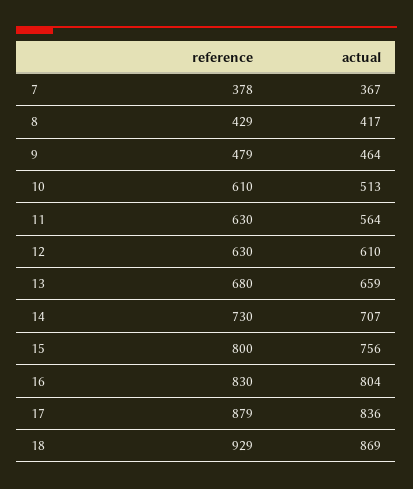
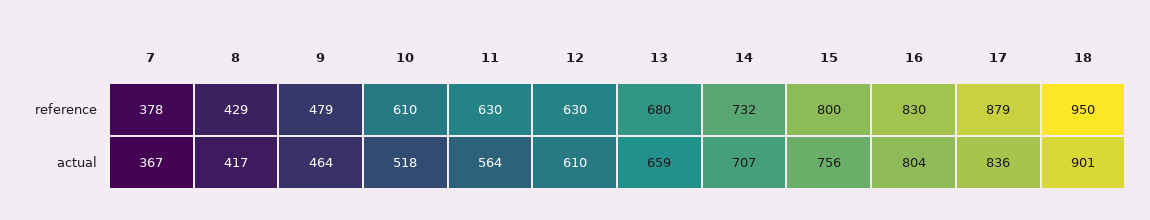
  {
    "reference": {
      "7": 378,
      "8": 429,
      "9": 479,
      "10": 610,
      "11": 630,
      "12": 630,
      "13": 680,
-     "14": 730,
+     "14": 732,
      "15": 800,
      "16": 830,
      "17": 879,
-     "18": 929
+     "18": 950
    },
    "actual": {
      "7": 367,
      "8": 417,
      "9": 464,
-     "10": 513,
+     "10": 518,
      "11": 564,
      "12": 610,
      "13": 659,
      "14": 707,
      "15": 756,
      "16": 804,
      "17": 836,
-     "18": 869
+     "18": 901
    }
  }

